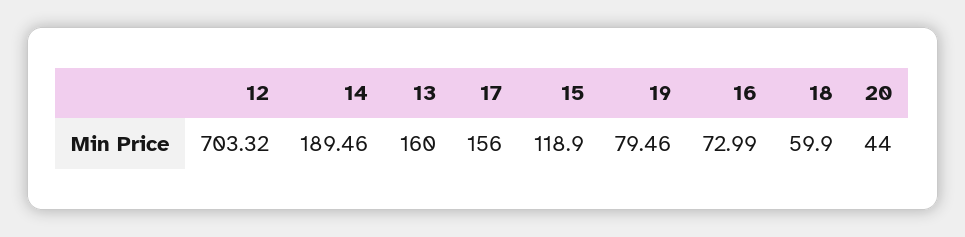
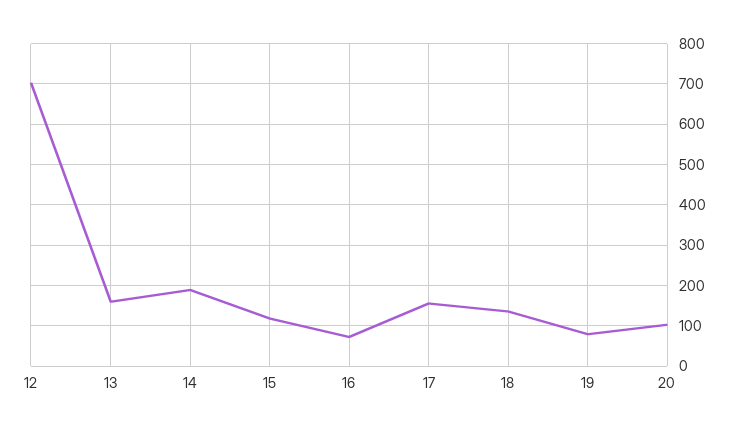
  {
    "12": 703.32,
    "14": 189.46,
    "13": 160,
    "17": 156,
    "15": 118.9,
    "19": 79.46,
    "16": 72.99,
-   "18": 59.9,
+   "18": 140,
-   "20": 44
+   "20": 100
  }

